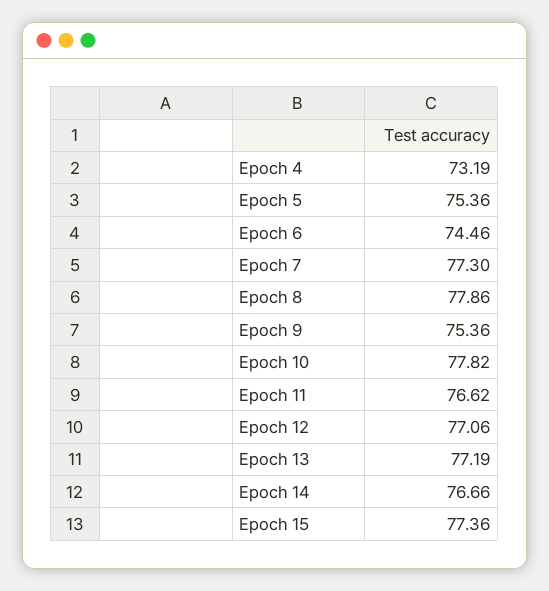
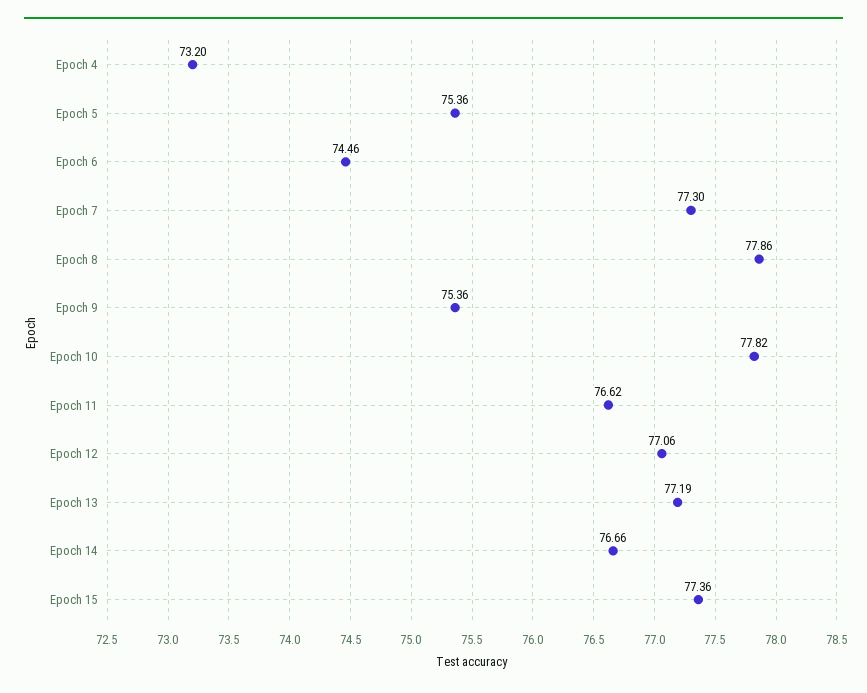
  {
-   "Epoch 4": 73.19,
+   "Epoch 4": 73.2,
    "Epoch 5": 75.36,
    "Epoch 6": 74.46,
    "Epoch 7": 77.3,
    "Epoch 8": 77.86,
    "Epoch 9": 75.36,
    "Epoch 10": 77.82,
    "Epoch 11": 76.62,
    "Epoch 12": 77.06,
    "Epoch 13": 77.19,
    "Epoch 14": 76.66,
    "Epoch 15": 77.36
  }

